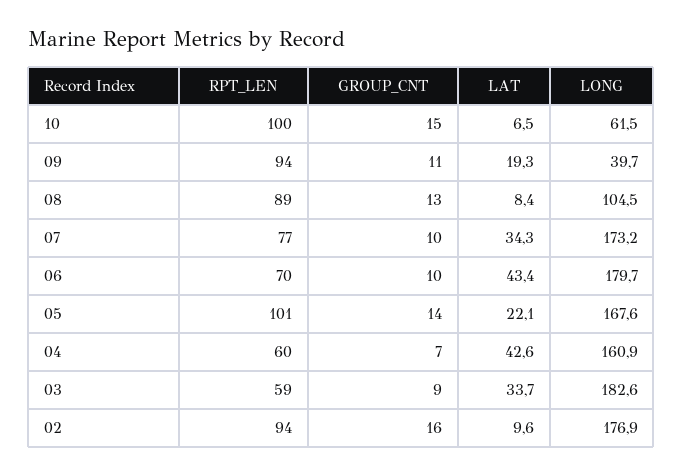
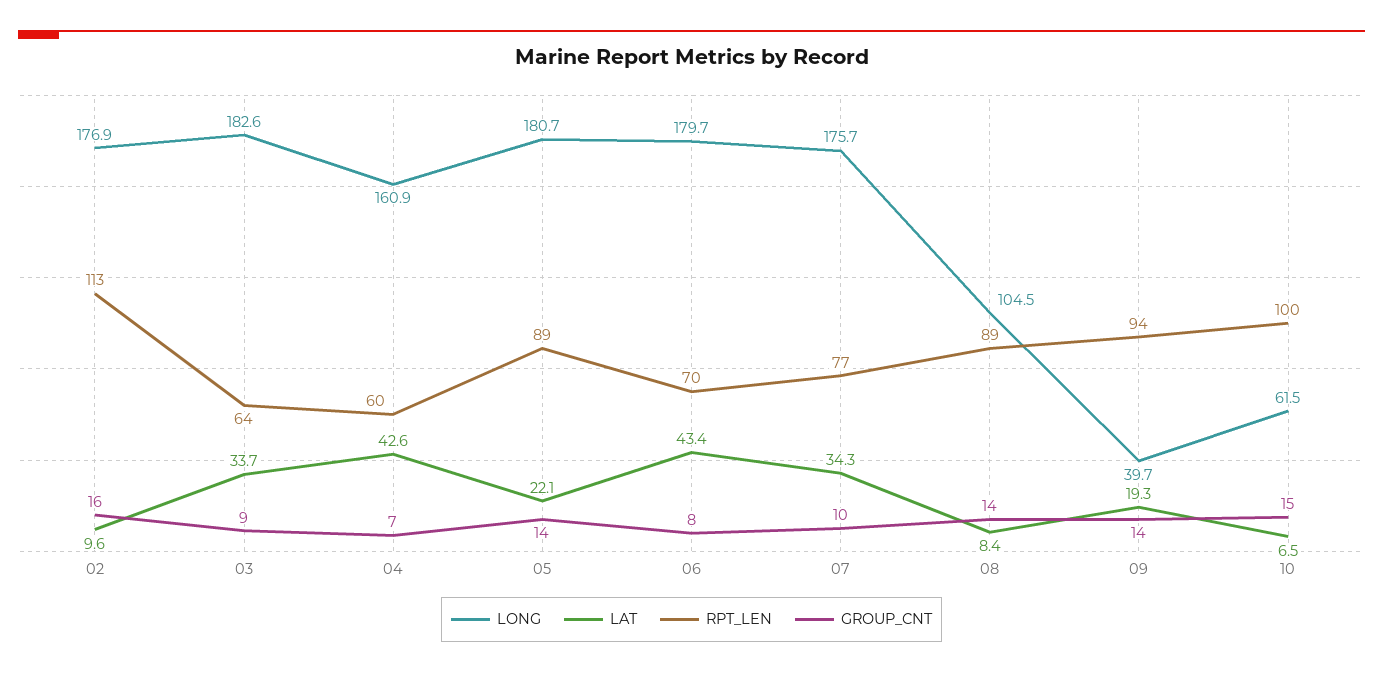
  {
    "RPT_LEN": {
      "10": 100,
      "09": 94,
      "08": 89,
      "07": 77,
      "06": 70,
-     "05": 101,
+     "05": 89,
      "04": 60,
-     "03": 59,
+     "03": 64,
-     "02": 94
+     "02": 113
    },
    "GROUP_CNT": {
      "10": 15,
-     "09": 11,
+     "09": 14,
-     "08": 13,
+     "08": 14,
      "07": 10,
-     "06": 10,
+     "06": 8,
      "05": 14,
      "04": 7,
      "03": 9,
      "02": 16
    },
    "LAT": {
      "10": 6.5,
      "09": 19.3,
      "08": 8.4,
      "07": 34.3,
      "06": 43.4,
      "05": 22.1,
      "04": 42.6,
      "03": 33.7,
      "02": 9.6
    },
    "LONG": {
      "10": 61.5,
      "09": 39.7,
      "08": 104.5,
-     "07": 173.2,
+     "07": 175.7,
      "06": 179.7,
-     "05": 167.6,
+     "05": 180.7,
      "04": 160.9,
      "03": 182.6,
      "02": 176.9
    }
  }

